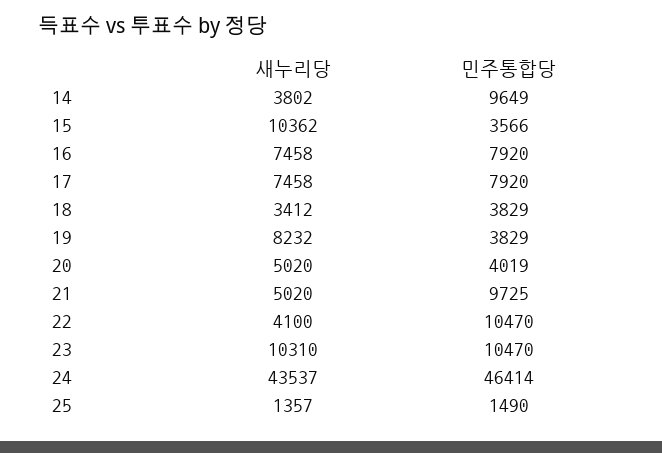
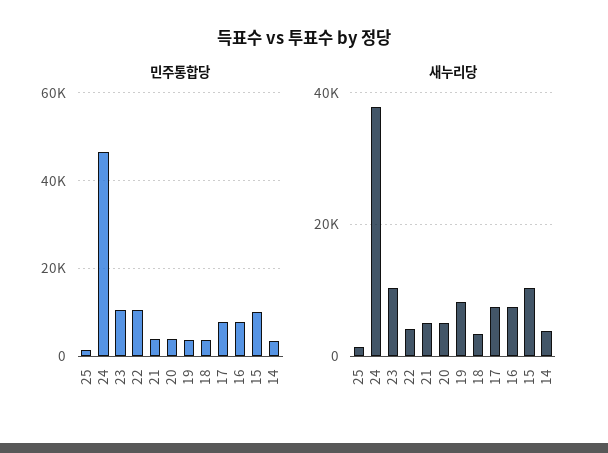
  {
    "새누리당": {
      "14": 3802,
      "15": 10362,
      "16": 7458,
      "17": 7458,
      "18": 3412,
      "19": 8232,
      "20": 5020,
      "21": 5020,
      "22": 4100,
      "23": 10310,
-     "24": 43537,
+     "24": 38000,
      "25": 1357
    },
    "민주통합당": {
-     "14": 9649,
+     "14": 4000,
-     "15": 3566,
+     "15": 10000,
      "16": 7920,
      "17": 7920,
      "18": 3829,
      "19": 3829,
      "20": 4019,
-     "21": 9725,
+     "21": 4000,
      "22": 10470,
      "23": 10470,
      "24": 46414,
      "25": 1490
    }
  }

